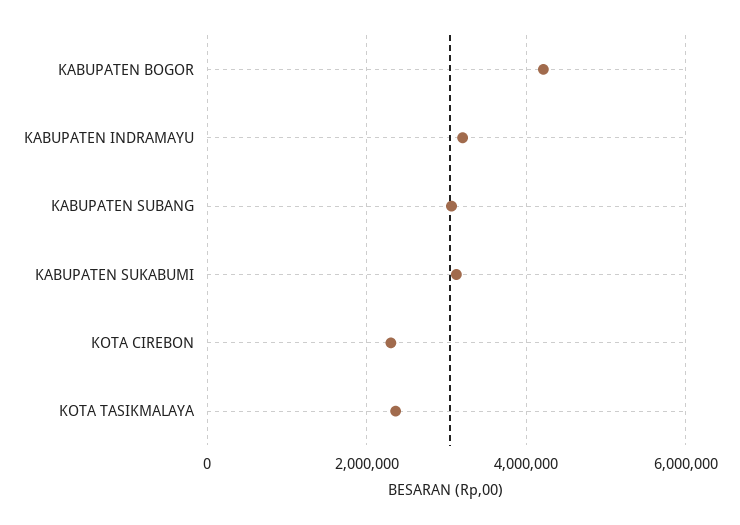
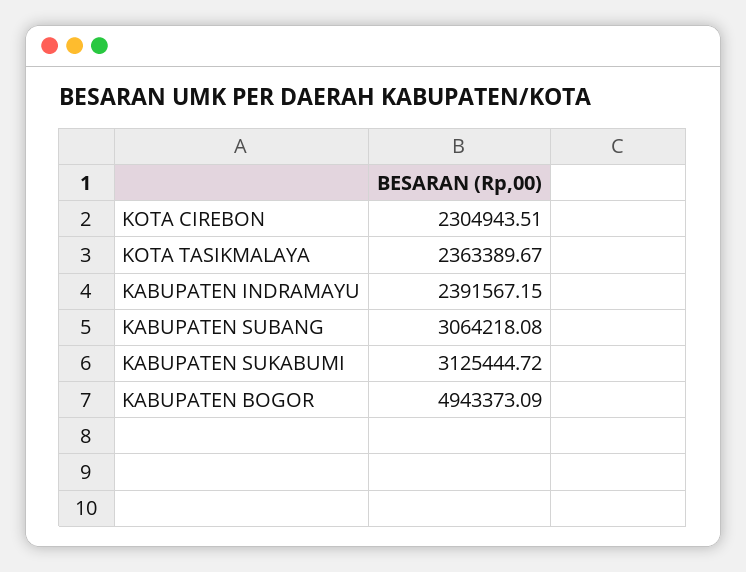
  {
-   "KABUPATEN BOGOR": 4200000,
+   "KABUPATEN BOGOR": 4943373.09,
-   "KABUPATEN INDRAMAYU": 3200000,
+   "KABUPATEN INDRAMAYU": 2391567.15,
    "KABUPATEN SUBANG": 3064218.08,
    "KABUPATEN SUKABUMI": 3125444.72,
    "KOTA CIREBON": 2304943.51,
    "KOTA TASIKMALAYA": 2363389.67
  }

